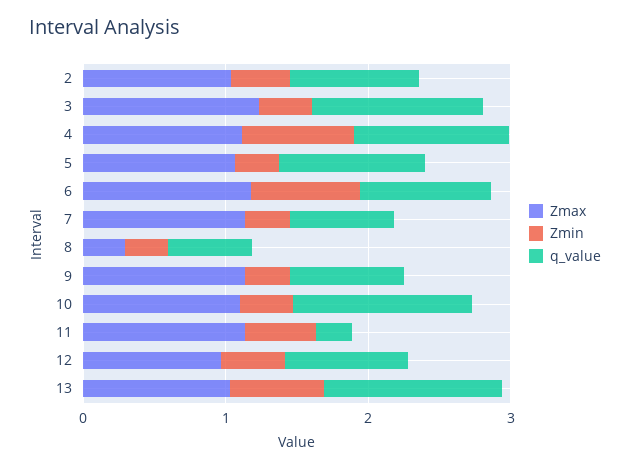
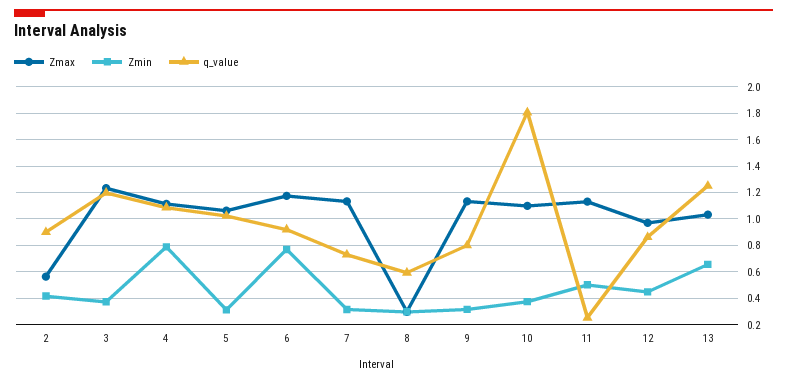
  {
    "Zmax": {
-     "2": 1,
+     "2": 0.55,
      "3": 1.25,
      "4": 1.1,
      "5": 1.05,
      "6": 1.2,
      "7": 1.15,
      "8": 0.3,
      "9": 1.15,
      "10": 1.1,
      "11": 1.15,
      "12": 0.95,
      "13": 1.05
    },
    "Zmin": {
      "2": 0.4,
      "3": 0.35,
      "4": 0.8,
      "5": 0.3,
      "6": 0.75,
      "7": 0.3,
      "8": 0.3,
      "9": 0.3,
      "10": 0.35,
      "11": 0.5,
      "12": 0.45,
      "13": 0.65
    },
    "q_value": {
      "2": 0.9,
      "3": 1.2,
      "4": 1.1,
      "5": 1,
      "6": 0.9,
      "7": 0.75,
      "8": 0.6,
      "9": 0.8,
-     "10": 1.2,
+     "10": 1.8,
      "11": 0.25,
      "12": 0.85,
      "13": 1.25
    }
  }

